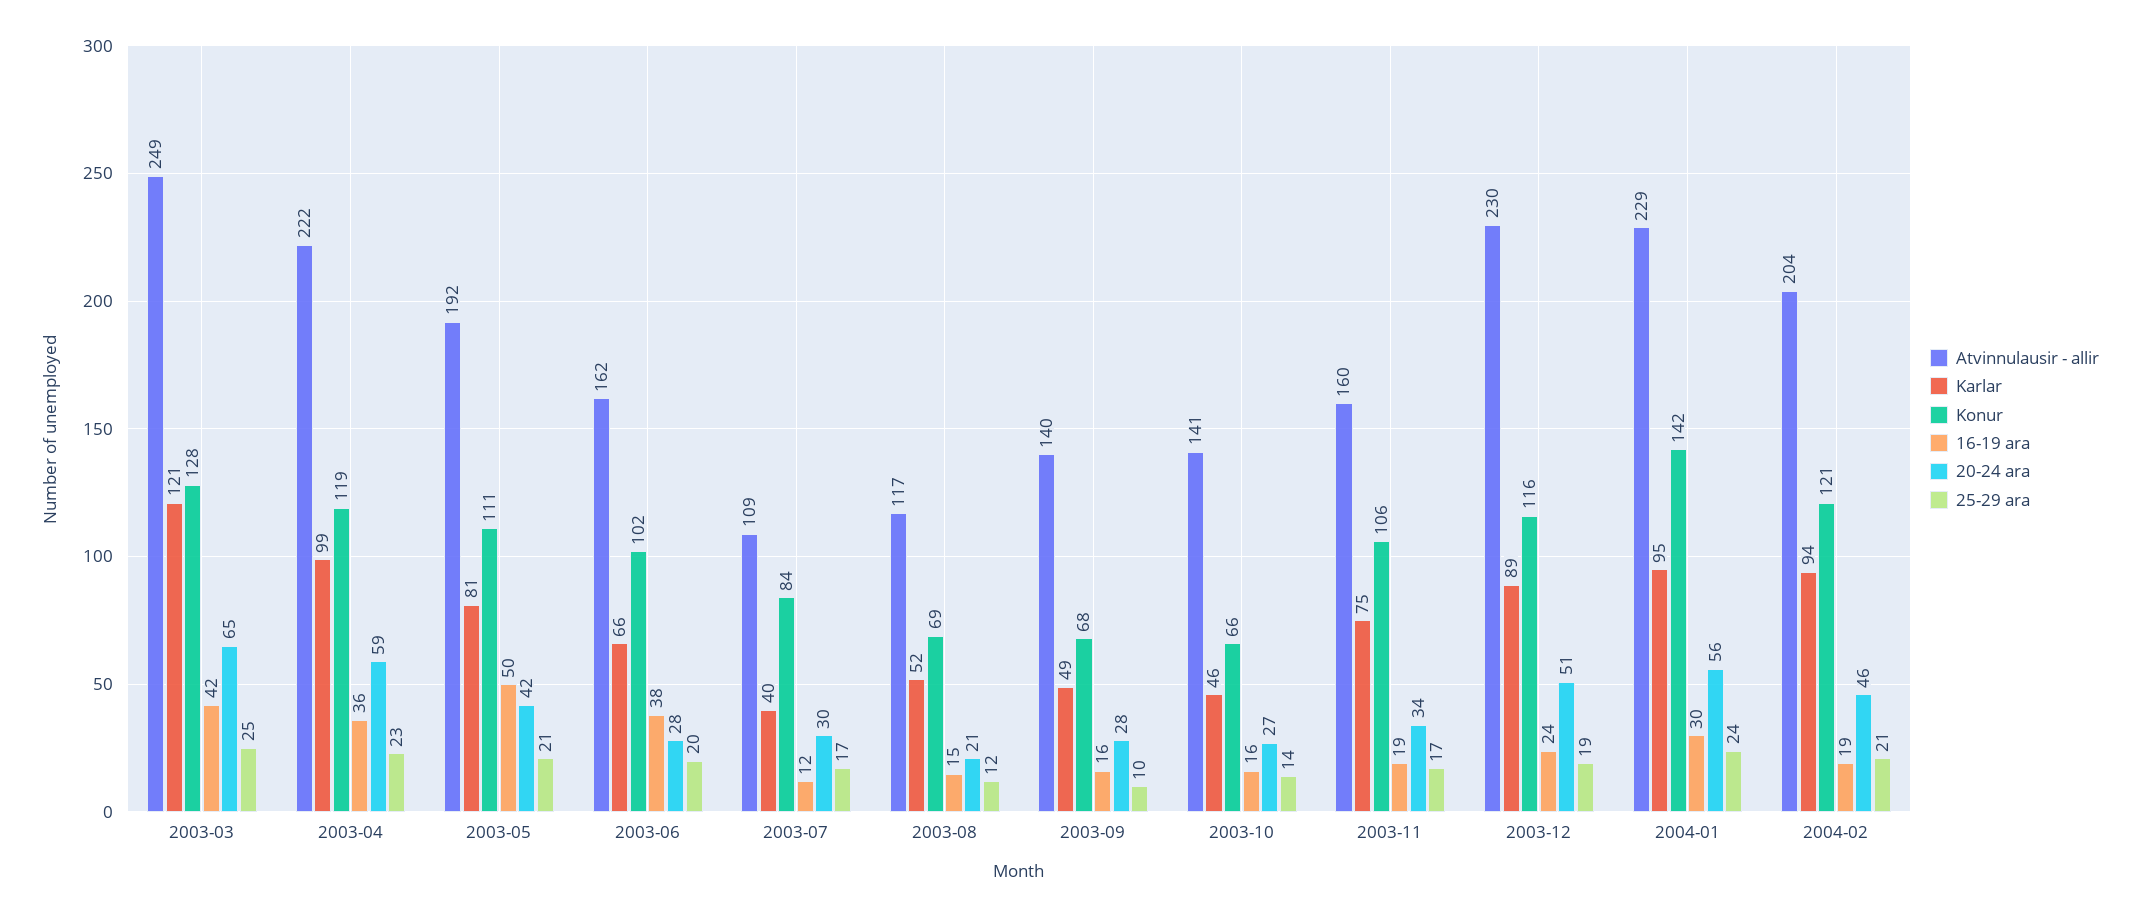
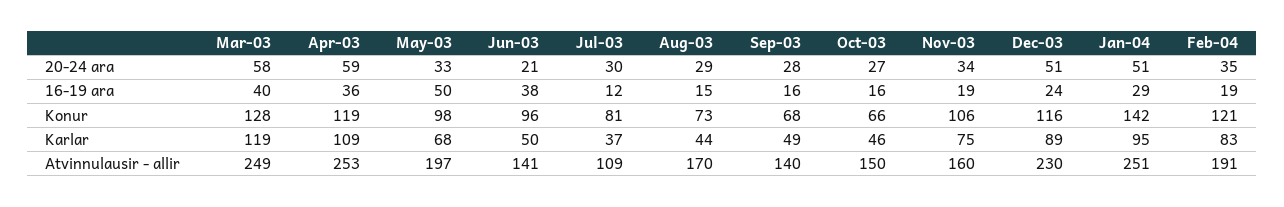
  {
    "Atvinnulausir - allir": {
      "2003-03": 249,
-     "2003-04": 222,
+     "2003-04": 253,
-     "2003-05": 192,
+     "2003-05": 197,
-     "2003-06": 162,
+     "2003-06": 141,
      "2003-07": 109,
-     "2003-08": 117,
+     "2003-08": 170,
      "2003-09": 140,
-     "2003-10": 141,
+     "2003-10": 150,
      "2003-11": 160,
      "2003-12": 230,
-     "2004-01": 229,
+     "2004-01": 251,
-     "2004-02": 204
+     "2004-02": 191
    },
    "Karlar": {
-     "2003-03": 121,
+     "2003-03": 119,
-     "2003-04": 99,
+     "2003-04": 109,
-     "2003-05": 81,
+     "2003-05": 68,
-     "2003-06": 66,
+     "2003-06": 50,
-     "2003-07": 40,
+     "2003-07": 37,
-     "2003-08": 52,
+     "2003-08": 44,
      "2003-09": 49,
      "2003-10": 46,
      "2003-11": 75,
      "2003-12": 89,
      "2004-01": 95,
-     "2004-02": 94
+     "2004-02": 83
    },
    "Konur": {
      "2003-03": 128,
      "2003-04": 119,
-     "2003-05": 111,
+     "2003-05": 98,
-     "2003-06": 102,
+     "2003-06": 96,
-     "2003-07": 84,
+     "2003-07": 81,
-     "2003-08": 69,
+     "2003-08": 73,
      "2003-09": 68,
      "2003-10": 66,
      "2003-11": 106,
      "2003-12": 116,
      "2004-01": 142,
      "2004-02": 121
    },
    "16-19 ara": {
-     "2003-03": 42,
+     "2003-03": 40,
      "2003-04": 36,
      "2003-05": 50,
      "2003-06": 38,
      "2003-07": 12,
      "2003-08": 15,
      "2003-09": 16,
      "2003-10": 16,
      "2003-11": 19,
      "2003-12": 24,
-     "2004-01": 30,
+     "2004-01": 29,
      "2004-02": 19
    },
    "20-24 ara": {
-     "2003-03": 65,
+     "2003-03": 58,
      "2003-04": 59,
-     "2003-05": 42,
+     "2003-05": 33,
-     "2003-06": 28,
+     "2003-06": 21,
      "2003-07": 30,
-     "2003-08": 21,
+     "2003-08": 29,
      "2003-09": 28,
      "2003-10": 27,
      "2003-11": 34,
      "2003-12": 51,
-     "2004-01": 56,
+     "2004-01": 51,
-     "2004-02": 46
+     "2004-02": 35
-   },
+   }
-   "25-29 ara": {
-     "2003-03": 25,
-     "2003-04": 23,
-     "2003-05": 21,
-     "2003-06": 20,
-     "2003-07": 17,
-     "2003-08": 12,
-     "2003-09": 10,
-     "2003-10": 14,
-     "2003-11": 17,
-     "2003-12": 19,
-     "2004-01": 24,
-     "2004-02": 21
-   }
  }

